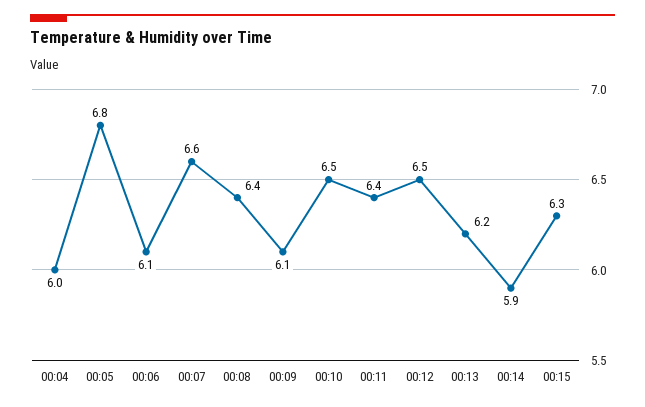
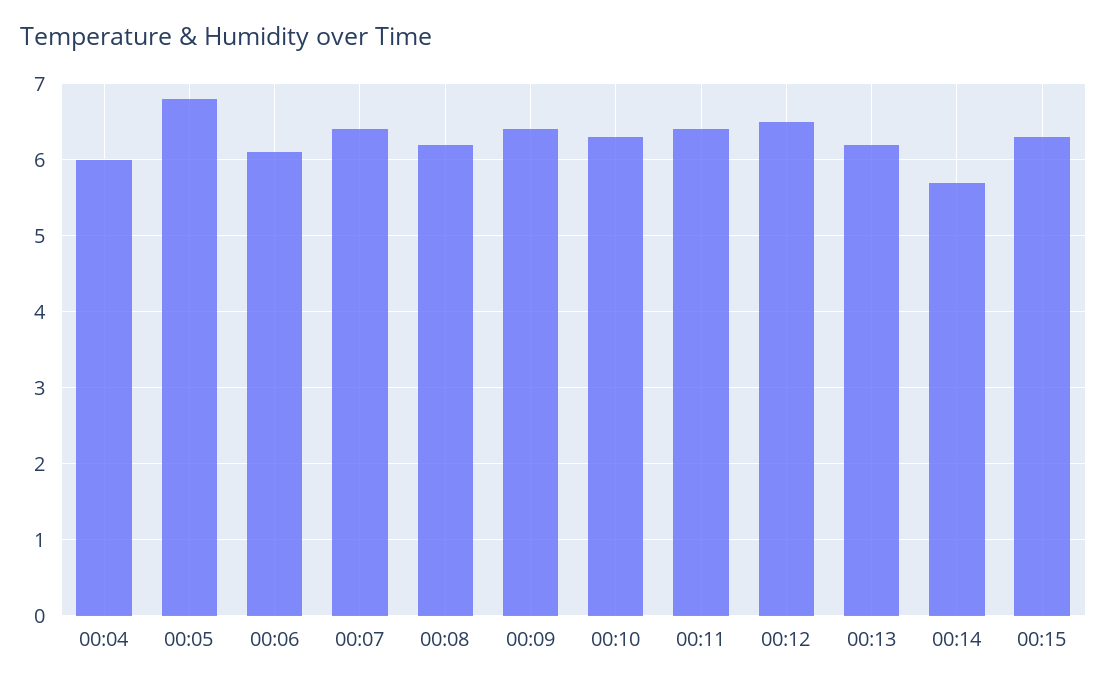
  {
    "00:04": 6,
    "00:05": 6.8,
    "00:06": 6.1,
-   "00:07": 6.6,
+   "00:07": 6.4,
-   "00:08": 6.4,
+   "00:08": 6.2,
-   "00:09": 6.1,
+   "00:09": 6.4,
-   "00:10": 6.5,
+   "00:10": 6.3,
    "00:11": 6.4,
    "00:12": 6.5,
    "00:13": 6.2,
-   "00:14": 5.9,
+   "00:14": 5.7,
    "00:15": 6.3
  }

